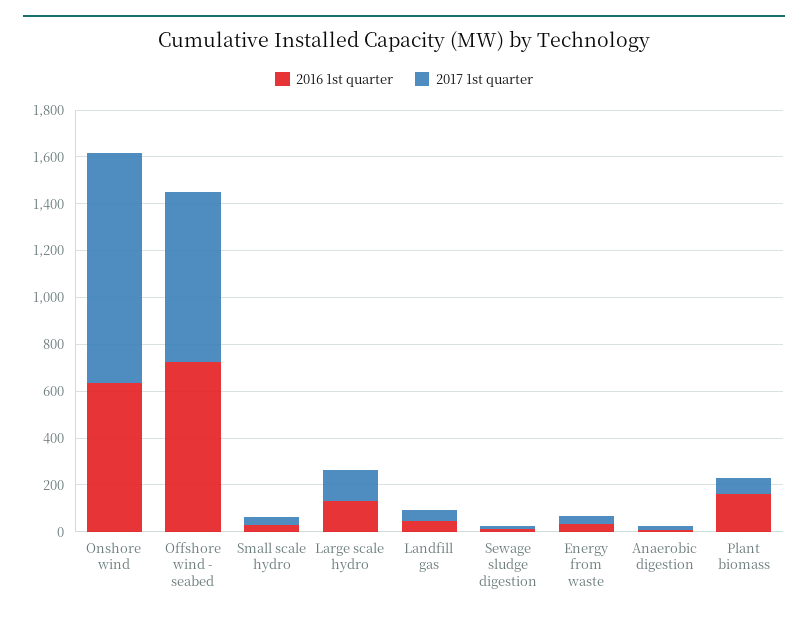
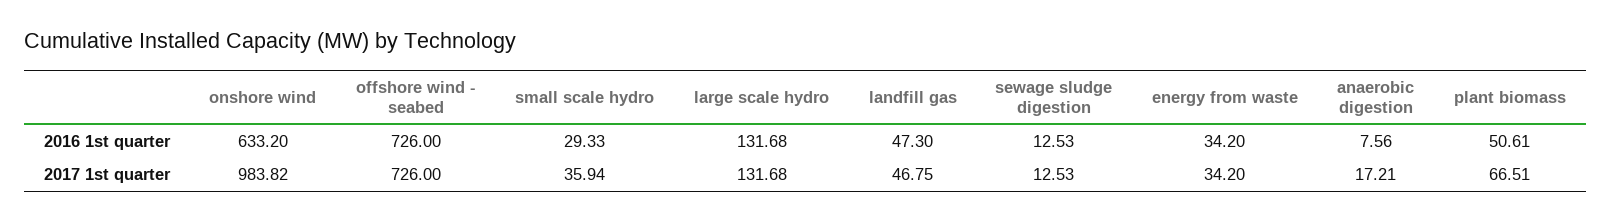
  {
    "2016 1st quarter": {
      "Onshore wind": 633.2,
      "Offshore wind - seabed": 726,
      "Small scale hydro": 29.33,
      "Large scale hydro": 131.68,
      "Landfill gas": 47.3,
      "Sewage sludge digestion": 12.53,
      "Energy from waste": 34.2,
      "Anaerobic digestion": 7.56,
-     "Plant biomass": 150
+     "Plant biomass": 50.61
    },
    "2017 1st quarter": {
      "Onshore wind": 983.82,
      "Offshore wind - seabed": 726,
      "Small scale hydro": 35.94,
      "Large scale hydro": 131.68,
      "Landfill gas": 46.75,
      "Sewage sludge digestion": 12.53,
      "Energy from waste": 34.2,
      "Anaerobic digestion": 17.21,
      "Plant biomass": 66.51
    }
  }

